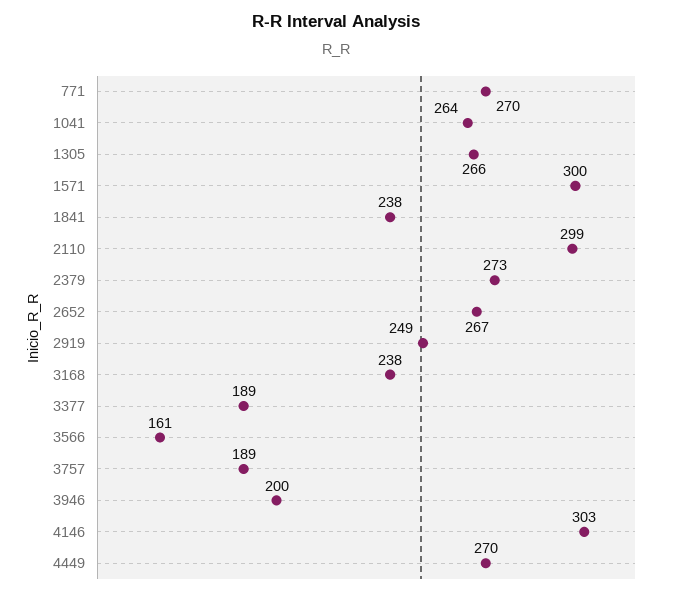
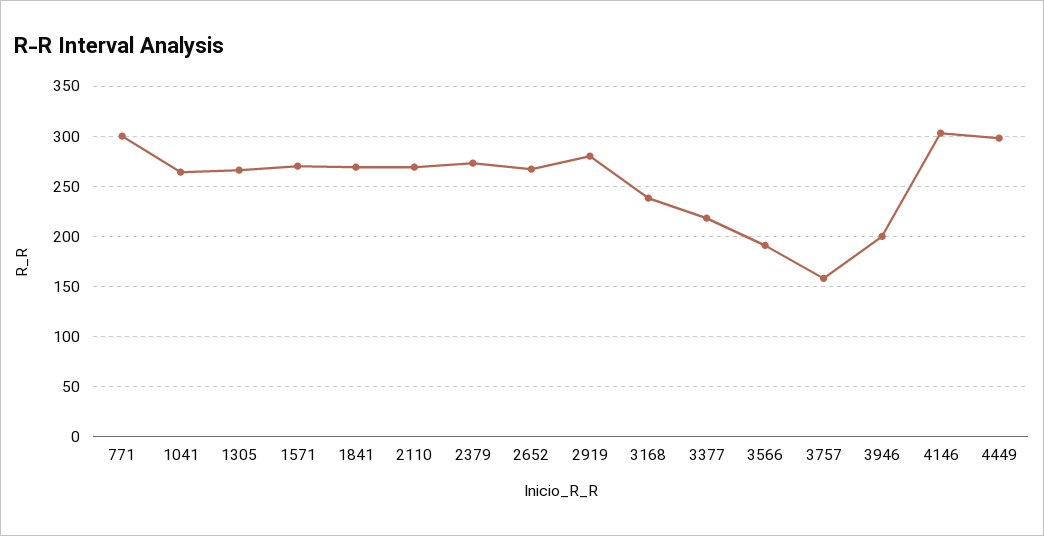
  {
-   "771": 270,
+   "771": 300,
    "1041": 264,
    "1305": 266,
-   "1571": 300,
+   "1571": 270,
-   "1841": 238,
+   "1841": 270,
-   "2110": 299,
+   "2110": 270,
    "2379": 273,
    "2652": 267,
-   "2919": 249,
+   "2919": 280,
    "3168": 238,
-   "3377": 189,
+   "3377": 220,
-   "3566": 161,
+   "3566": 190,
-   "3757": 189,
+   "3757": 160,
    "3946": 200,
    "4146": 303,
-   "4449": 270
+   "4449": 300
  }

